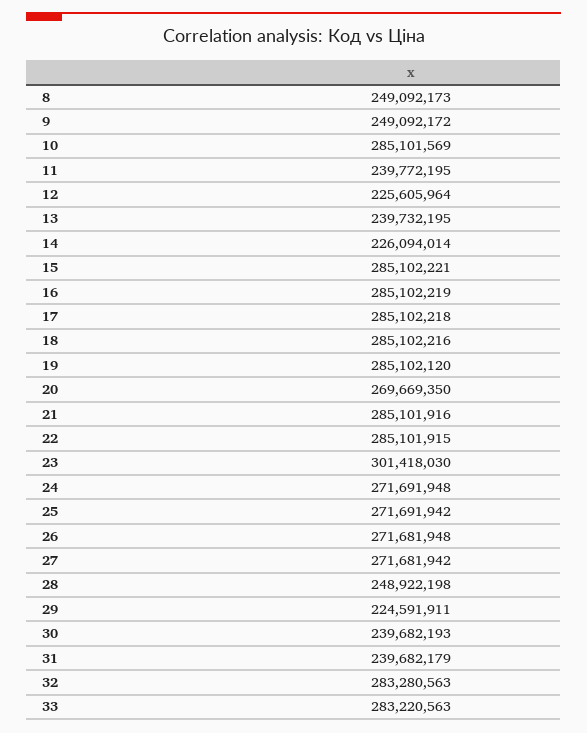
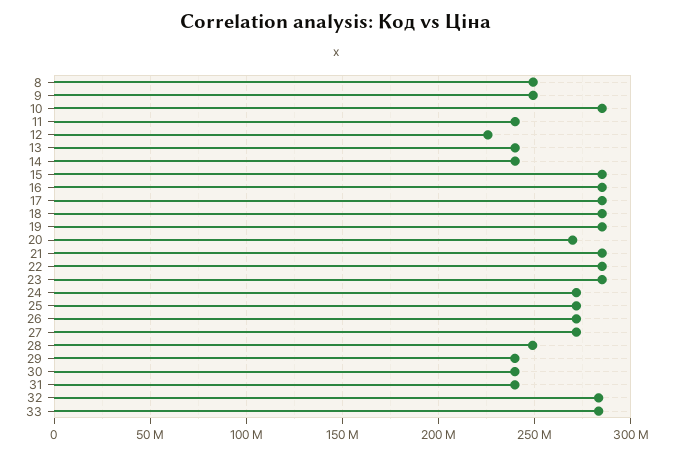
  {
    "8": 249092173,
    "9": 249092172,
    "10": 285101569,
    "11": 239772195,
    "12": 225605964,
    "13": 239732195,
-   "14": 226094014,
+   "14": 240000000,
    "15": 285102221,
    "16": 285102219,
    "17": 285102218,
    "18": 285102216,
    "19": 285102120,
    "20": 269669350,
    "21": 285101916,
    "22": 285101915,
-   "23": 301418030,
+   "23": 285000000,
    "24": 271691948,
    "25": 271691942,
    "26": 271681948,
    "27": 271681942,
    "28": 248922198,
-   "29": 224591911,
+   "29": 240000000,
    "30": 239682193,
    "31": 239682179,
    "32": 283280563,
    "33": 283220563
  }

